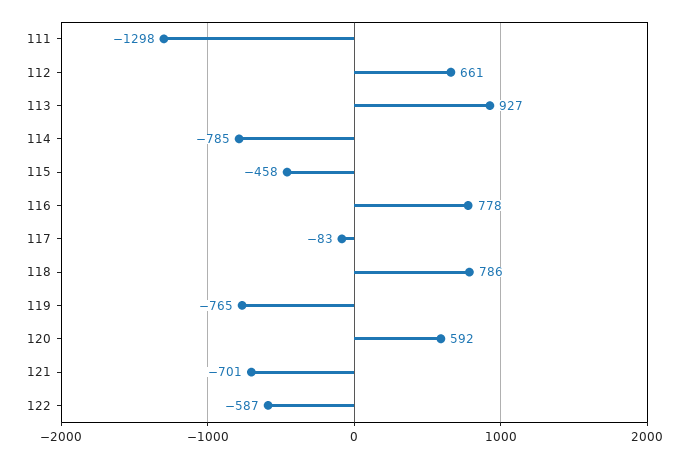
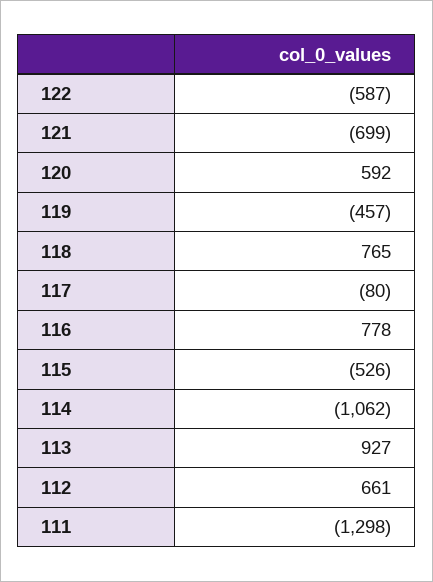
  {
    "111": -1298,
    "112": 661,
    "113": 927,
-   "114": -785,
+   "114": -1062,
-   "115": -458,
+   "115": -526,
    "116": 778,
-   "117": -83,
+   "117": -80,
-   "118": 786,
+   "118": 765,
-   "119": -765,
+   "119": -457,
    "120": 592,
-   "121": -701,
+   "121": -699,
    "122": -587
  }

